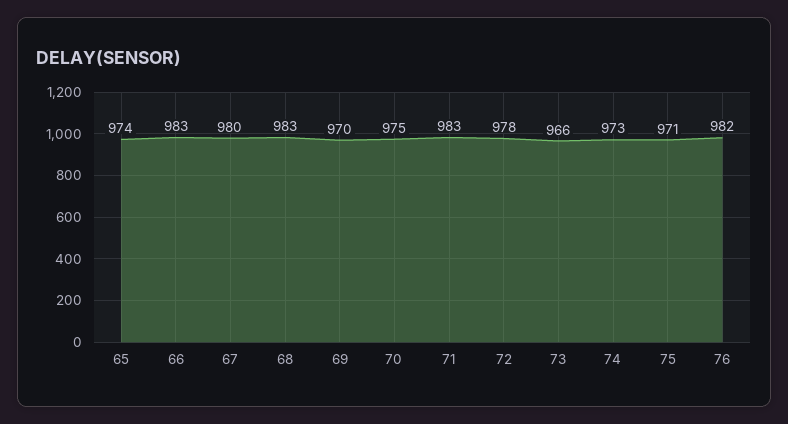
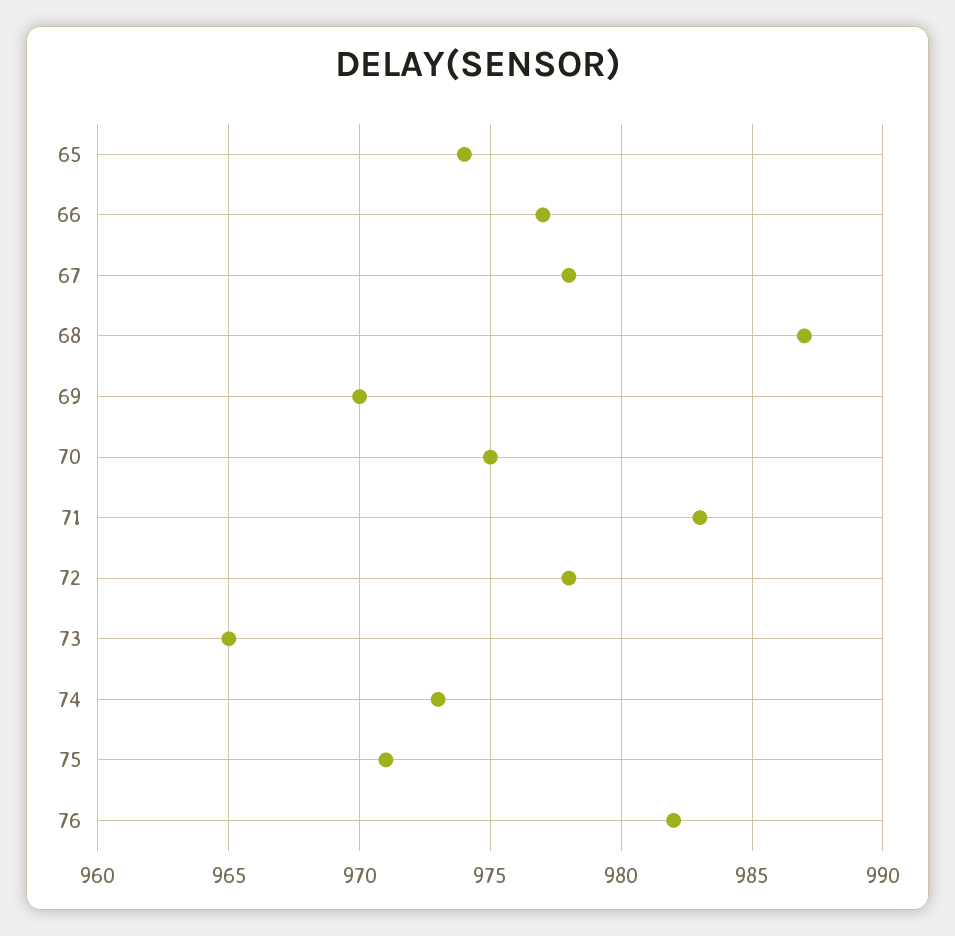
  {
    "65": 974,
-   "66": 983,
+   "66": 977,
-   "67": 980,
+   "67": 978,
-   "68": 983,
+   "68": 987,
    "69": 970,
    "70": 975,
    "71": 983,
    "72": 978,
-   "73": 966,
+   "73": 965,
    "74": 973,
    "75": 971,
    "76": 982
  }

